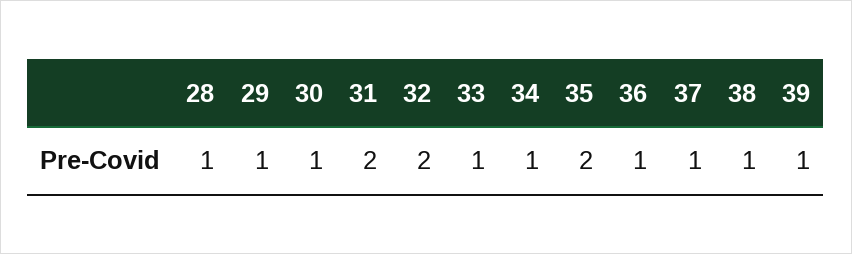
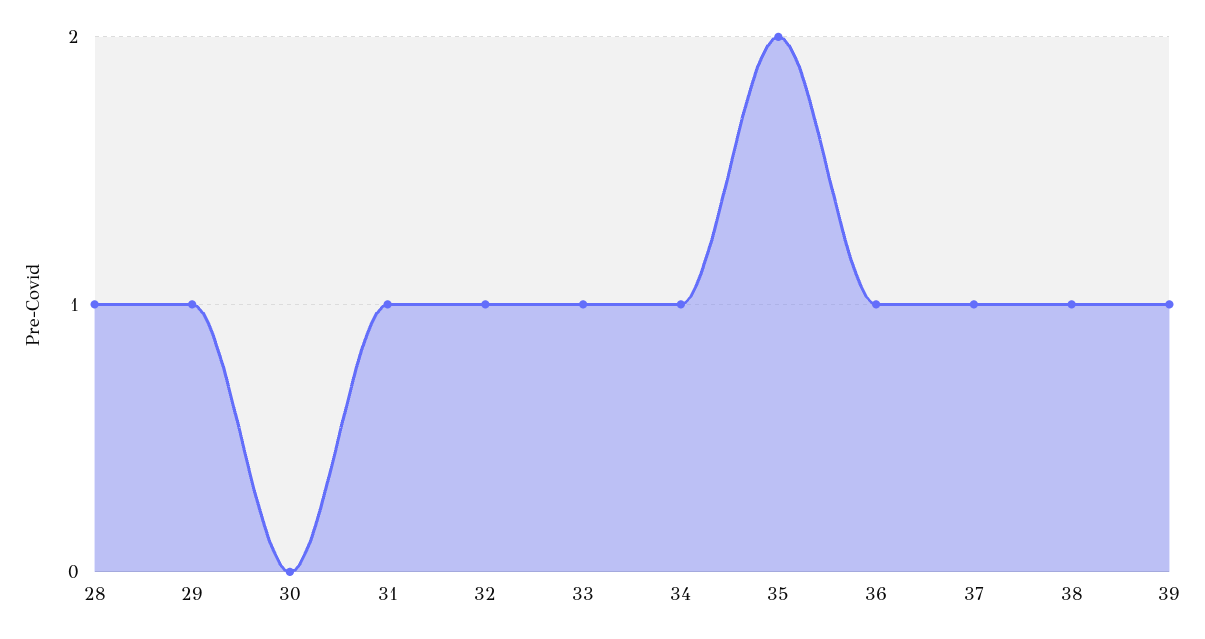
  {
    "28": 1,
    "29": 1,
-   "30": 1,
+   "30": 0,
-   "31": 2,
+   "31": 1,
-   "32": 2,
+   "32": 1,
    "33": 1,
    "34": 1,
    "35": 2,
    "36": 1,
    "37": 1,
    "38": 1,
    "39": 1
  }

